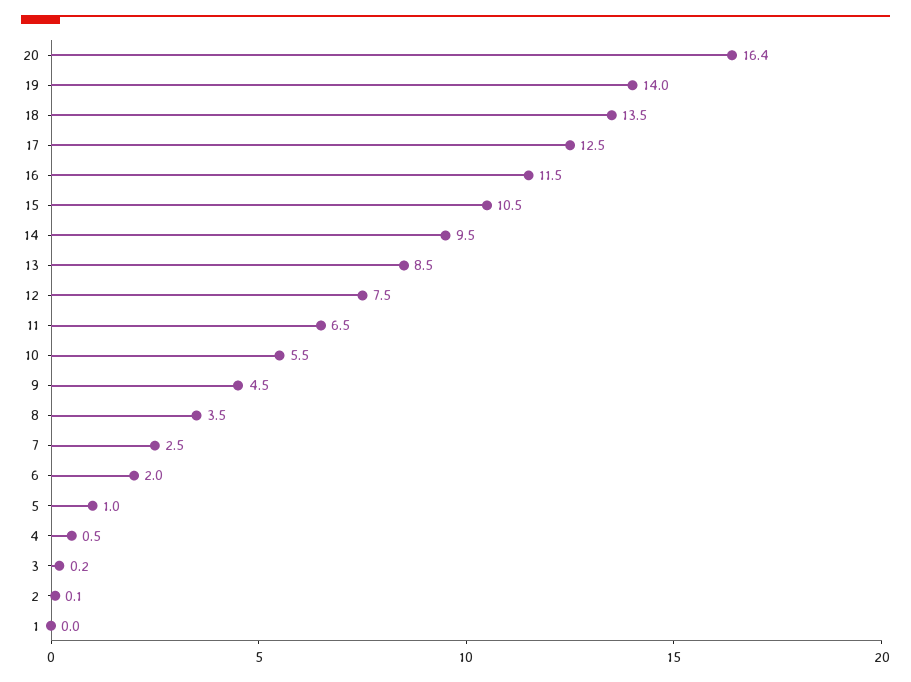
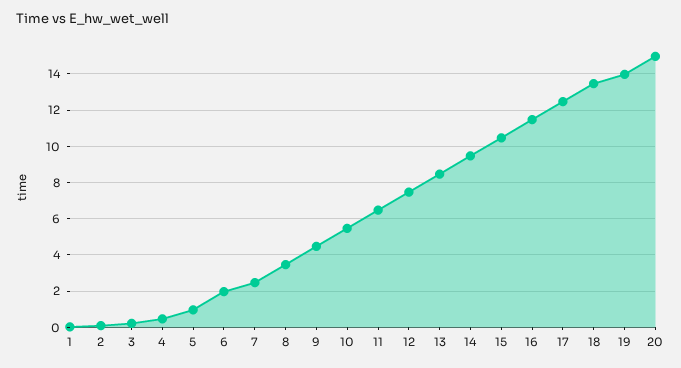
  {
-   "20": 16.4,
+   "20": 15,
    "19": 14,
    "18": 13.5,
    "17": 12.5,
    "16": 11.5,
    "15": 10.5,
    "14": 9.5,
    "13": 8.5,
    "12": 7.5,
    "11": 6.5,
    "10": 5.5,
    "9": 4.5,
    "8": 3.5,
    "7": 2.5,
    "6": 2,
    "5": 1,
    "4": 0.5,
    "3": 0.2,
    "2": 0.1,
    "1": 0
  }

